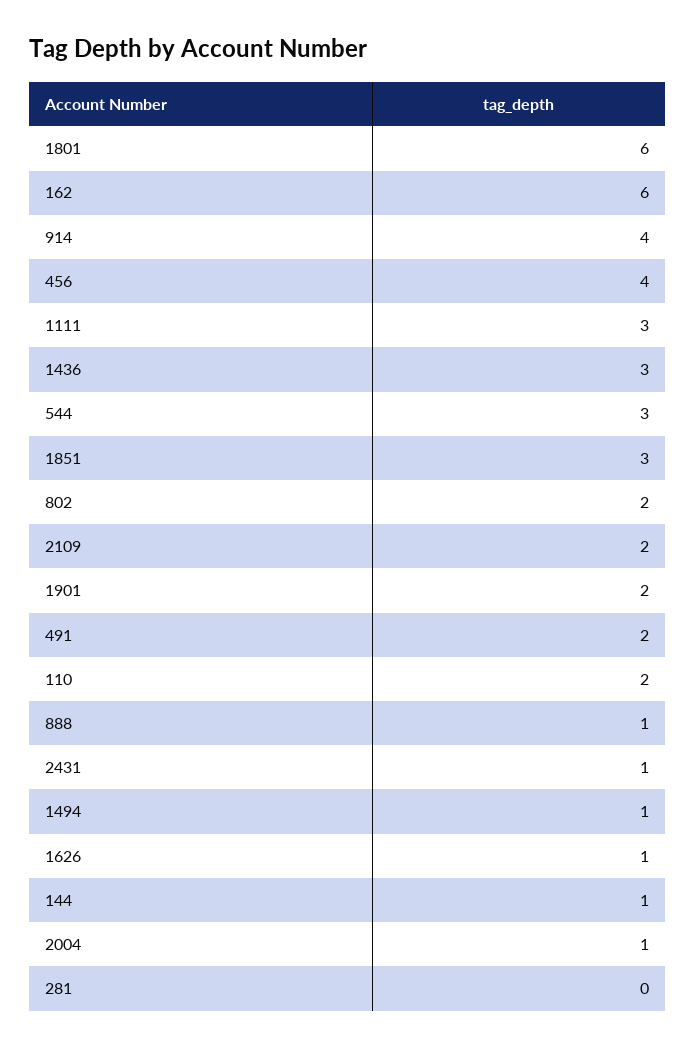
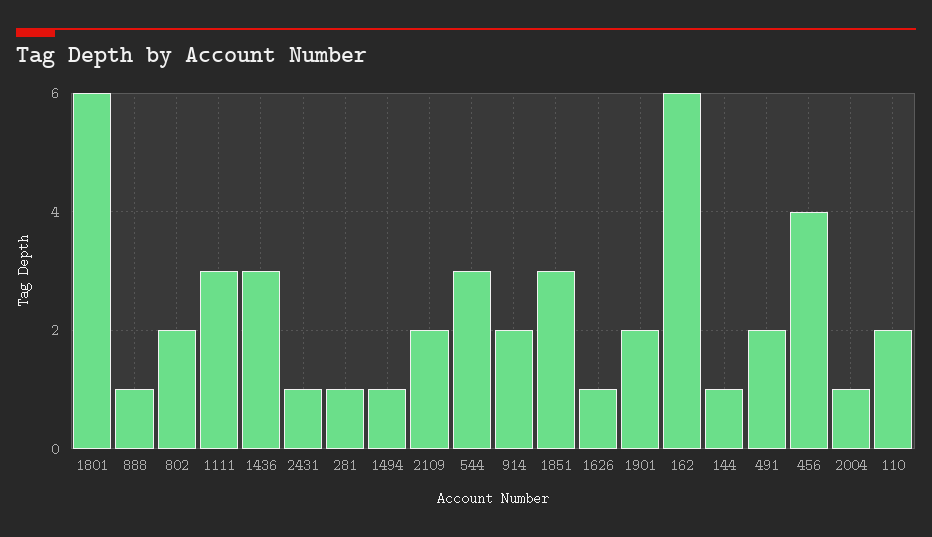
  {
    "1801": 6,
    "162": 6,
-   "914": 4,
+   "914": 2,
    "456": 4,
    "1111": 3,
    "1436": 3,
    "544": 3,
    "1851": 3,
    "802": 2,
    "2109": 2,
    "1901": 2,
    "491": 2,
    "110": 2,
    "888": 1,
    "2431": 1,
    "1494": 1,
    "1626": 1,
    "144": 1,
    "2004": 1,
-   "281": 0
+   "281": 1
  }

